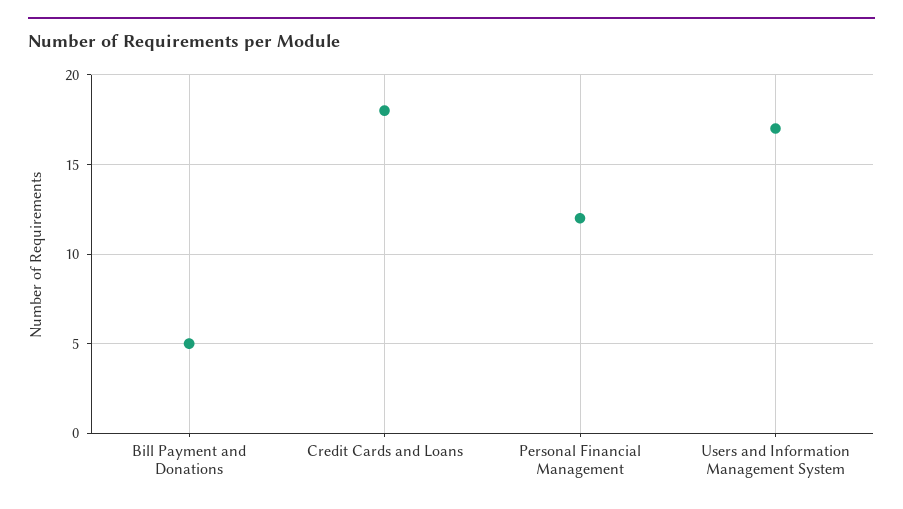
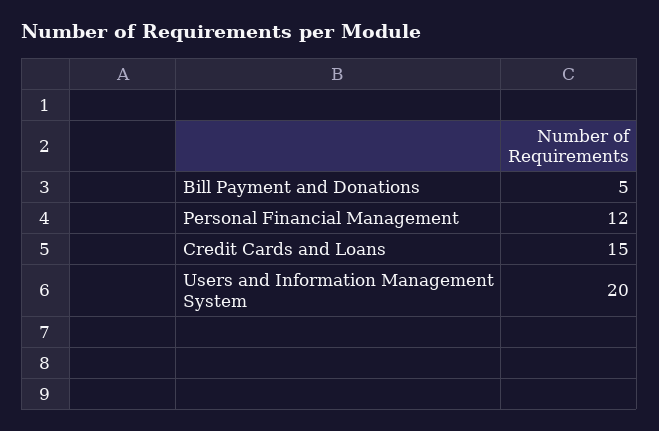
  {
    "Bill Payment and Donations": 5,
-   "Credit Cards and Loans": 18,
+   "Credit Cards and Loans": 15,
    "Personal Financial Management": 12,
-   "Users and Information Management System": 17
+   "Users and Information Management System": 20
  }

